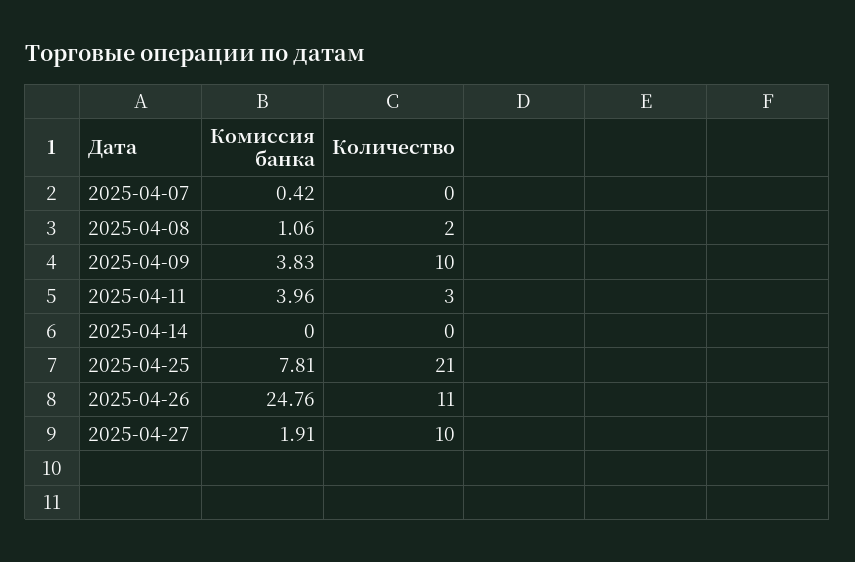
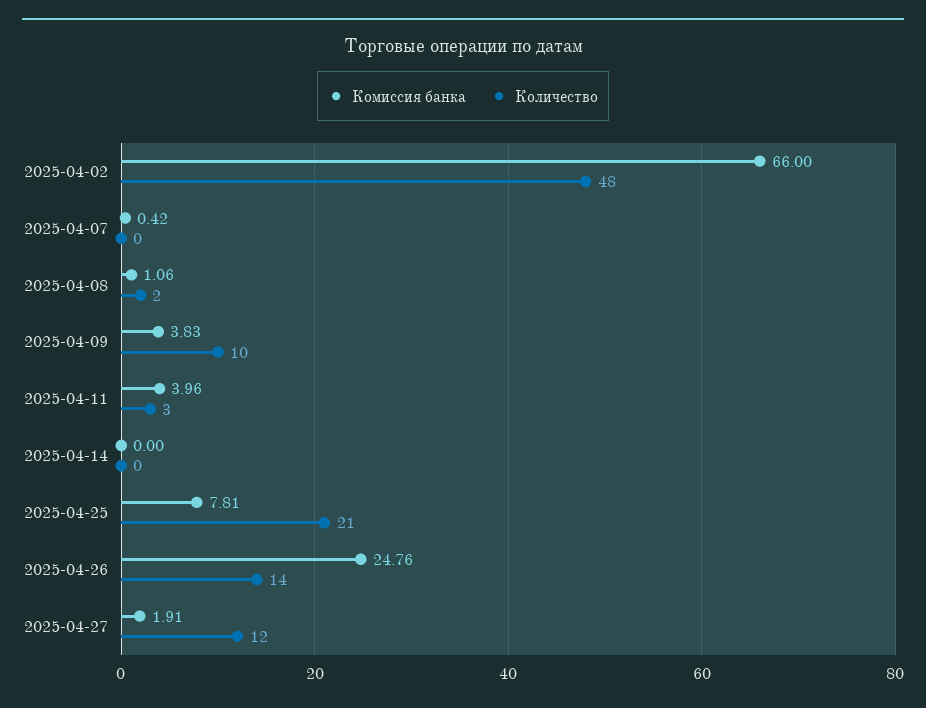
  {
    "Комиссия банка": {
      "2025-04-07": 0.42,
      "2025-04-08": 1.06,
      "2025-04-09": 3.83,
      "2025-04-11": 3.96,
      "2025-04-14": 0,
      "2025-04-25": 7.81,
      "2025-04-26": 24.76,
-     "2025-04-27": 1.91
+     "2025-04-27": 1.91,
+     "2025-04-02": 66
    },
    "Количество": {
      "2025-04-07": 0,
      "2025-04-08": 2,
      "2025-04-09": 10,
      "2025-04-11": 3,
      "2025-04-14": 0,
      "2025-04-25": 21,
-     "2025-04-26": 11,
+     "2025-04-26": 14,
-     "2025-04-27": 10
+     "2025-04-27": 12,
+     "2025-04-02": 48
    }
  }

